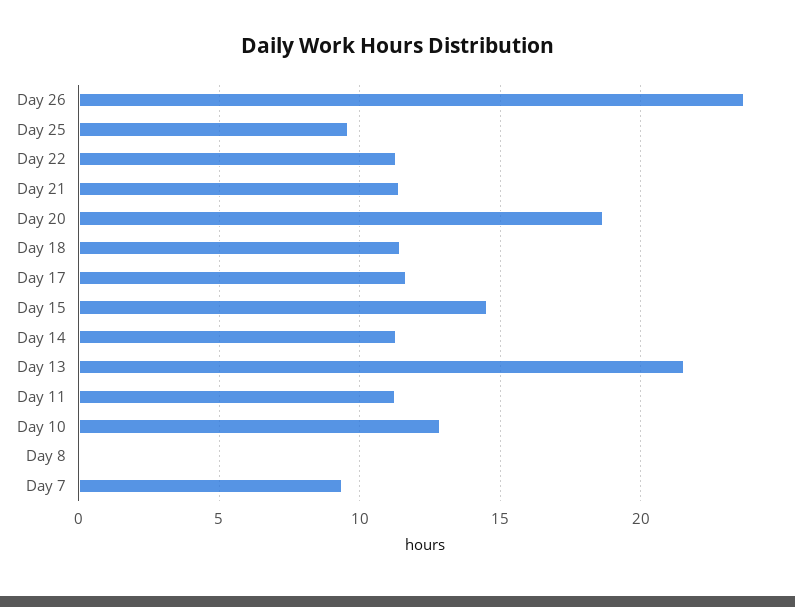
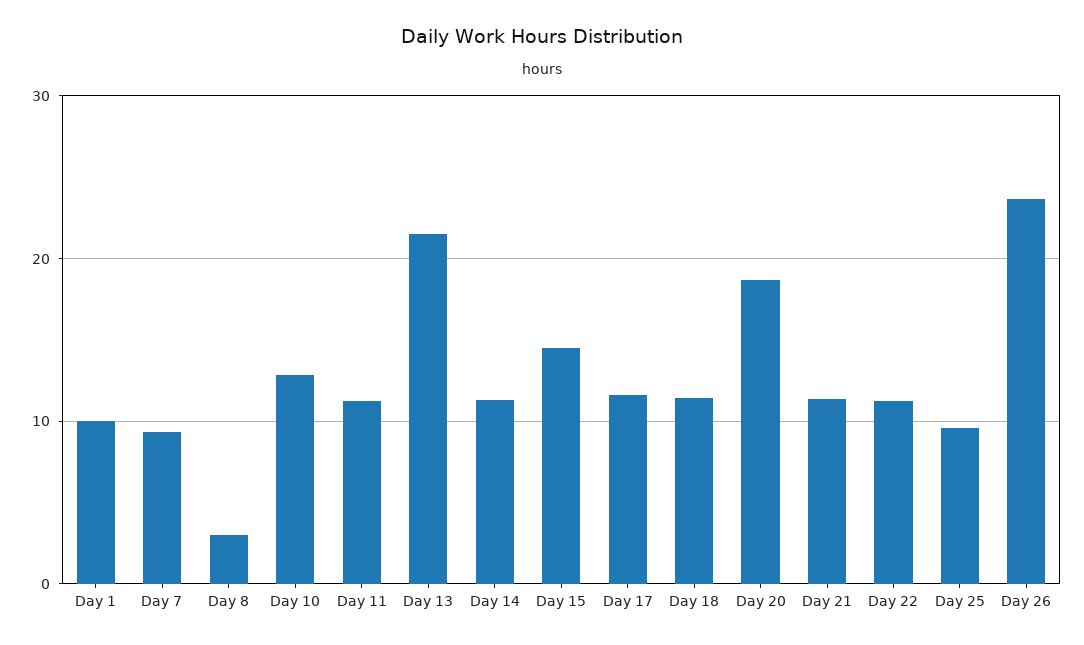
  {
    "Day 26": 23.5,
    "Day 25": 9.5,
    "Day 22": 11.5,
    "Day 21": 11.5,
    "Day 20": 18.5,
    "Day 18": 11.5,
    "Day 17": 11.5,
    "Day 15": 14.5,
    "Day 14": 11.5,
    "Day 13": 21.5,
    "Day 11": 11,
    "Day 10": 13,
-   "Day 8": 0,
+   "Day 8": 3,
-   "Day 7": 9.5
+   "Day 7": 9.5,
+   "Day 1": 10
  }

